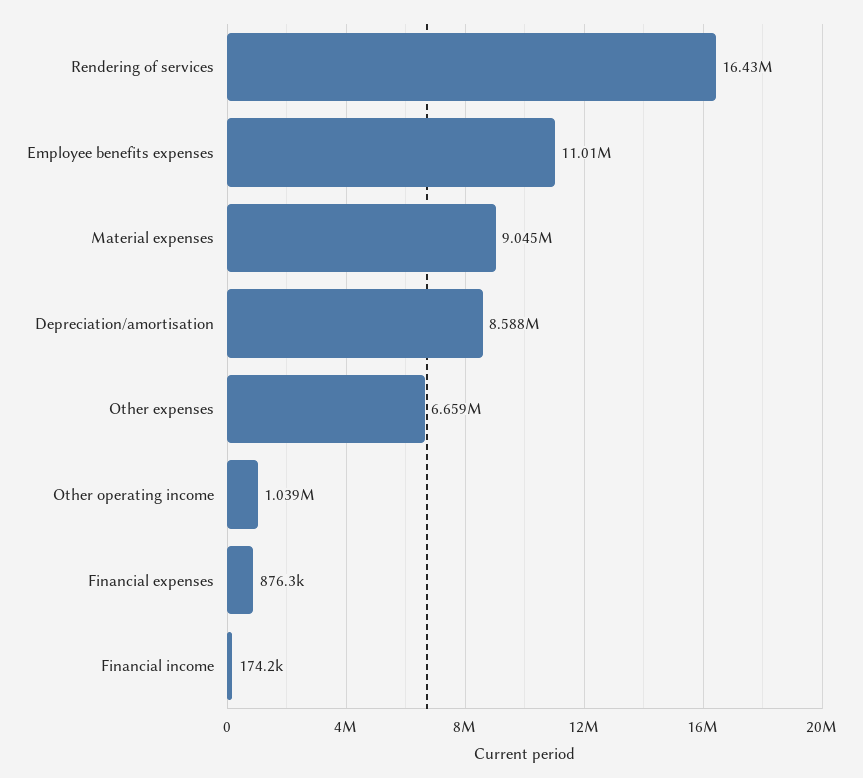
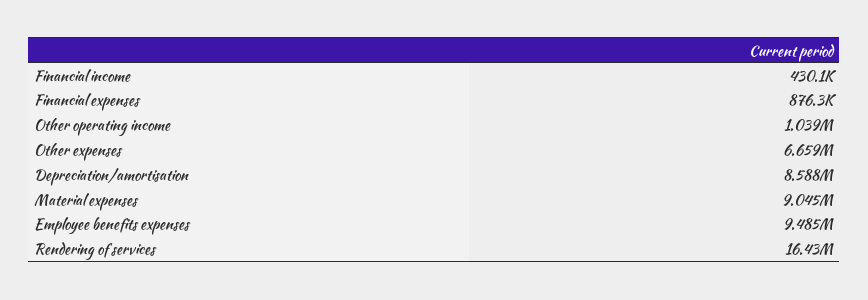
  {
    "Rendering of services": 16430000,
-   "Employee benefits expenses": 11010000,
+   "Employee benefits expenses": 9485000,
    "Material expenses": 9045000,
    "Depreciation/amortisation": 8588000,
    "Other expenses": 6659000,
    "Other operating income": 1039000,
    "Financial expenses": 876300,
-   "Financial income": 174200
+   "Financial income": 430100
  }

